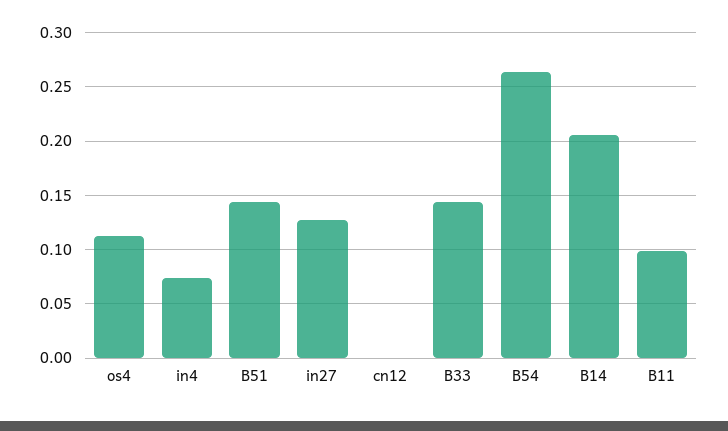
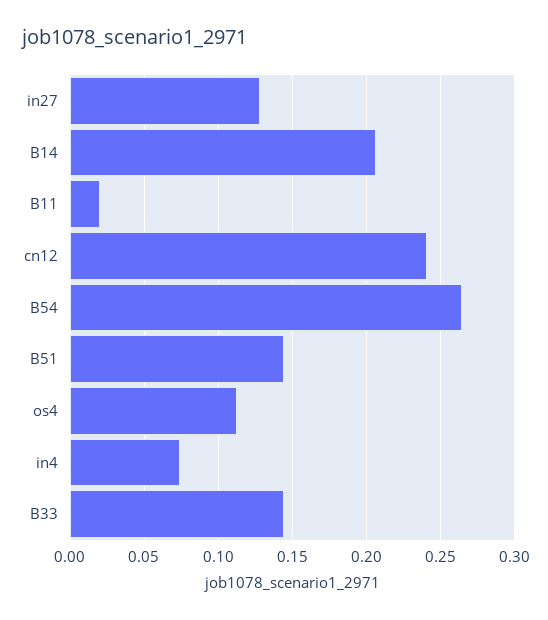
  {
    "os4": 0.115,
    "in4": 0.075,
    "B51": 0.145,
    "in27": 0.13,
-   "cn12": 0,
+   "cn12": 0.24,
    "B33": 0.145,
    "B54": 0.265,
    "B14": 0.205,
-   "B11": 0.1
+   "B11": 0.02
  }

